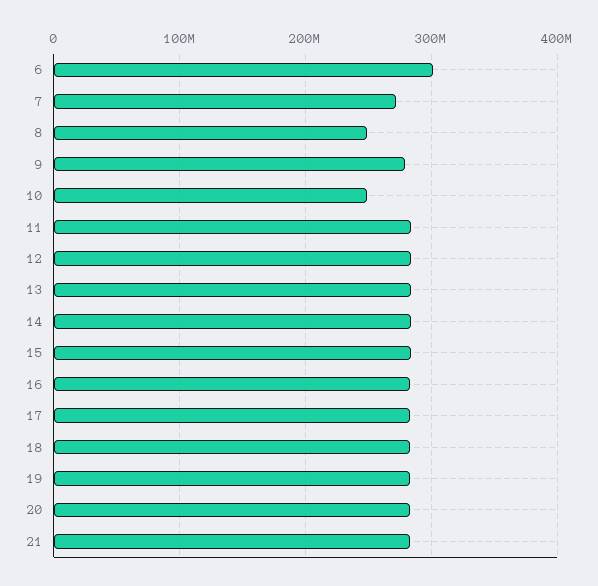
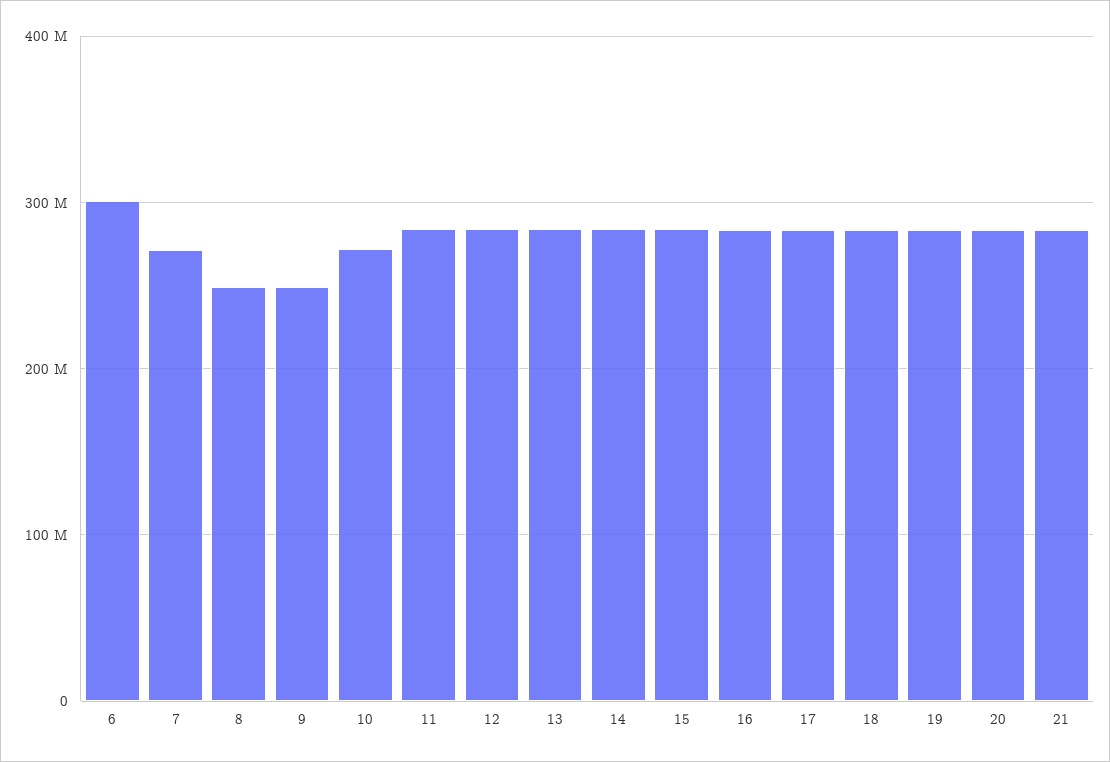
  {
    "6": 300000000,
    "7": 270000000,
    "8": 250000000,
-   "9": 280000000,
+   "9": 250000000,
-   "10": 250000000,
+   "10": 270000000,
    "11": 280000000,
    "12": 280000000,
    "13": 280000000,
    "14": 280000000,
    "15": 280000000,
    "16": 280000000,
    "17": 280000000,
    "18": 280000000,
    "19": 280000000,
    "20": 280000000,
    "21": 280000000
  }

